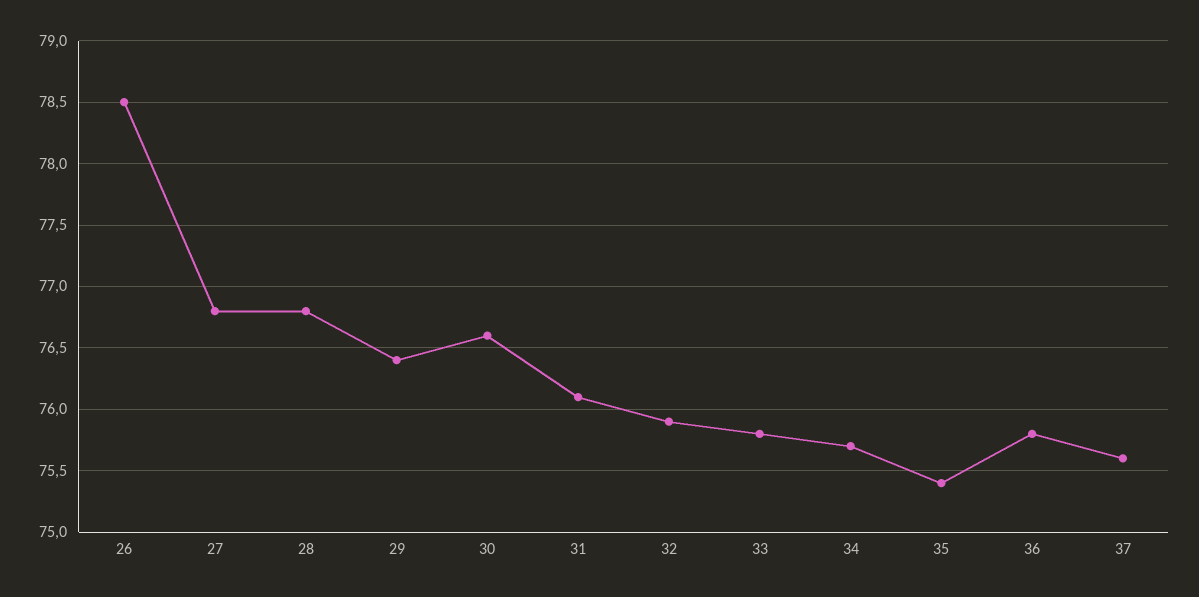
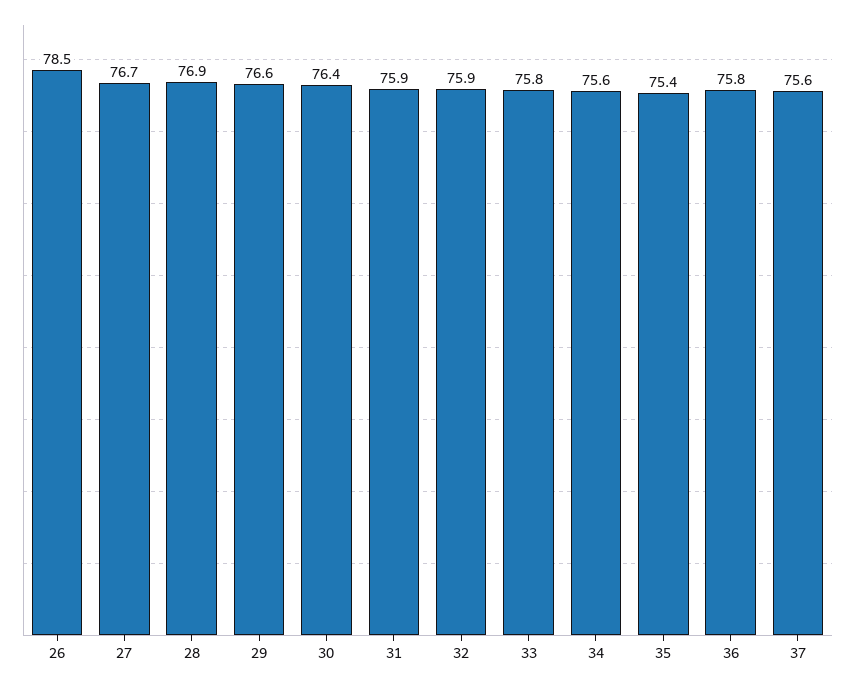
  {
    "26": 78.5,
-   "27": 76.8,
+   "27": 76.7,
-   "28": 76.8,
+   "28": 76.9,
-   "29": 76.4,
+   "29": 76.6,
-   "30": 76.6,
+   "30": 76.4,
-   "31": 76.1,
+   "31": 75.9,
    "32": 75.9,
    "33": 75.8,
-   "34": 75.7,
+   "34": 75.6,
    "35": 75.4,
    "36": 75.8,
    "37": 75.6
  }

